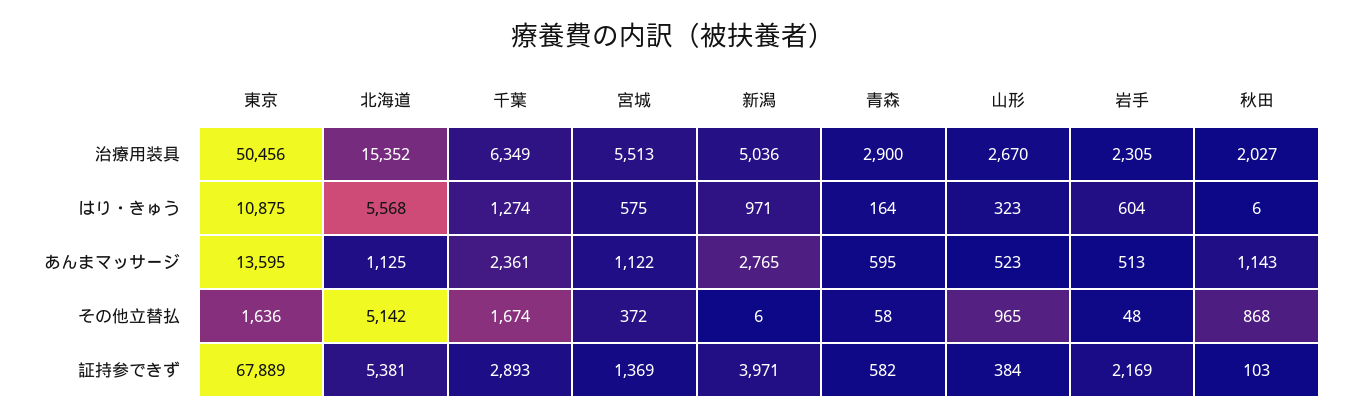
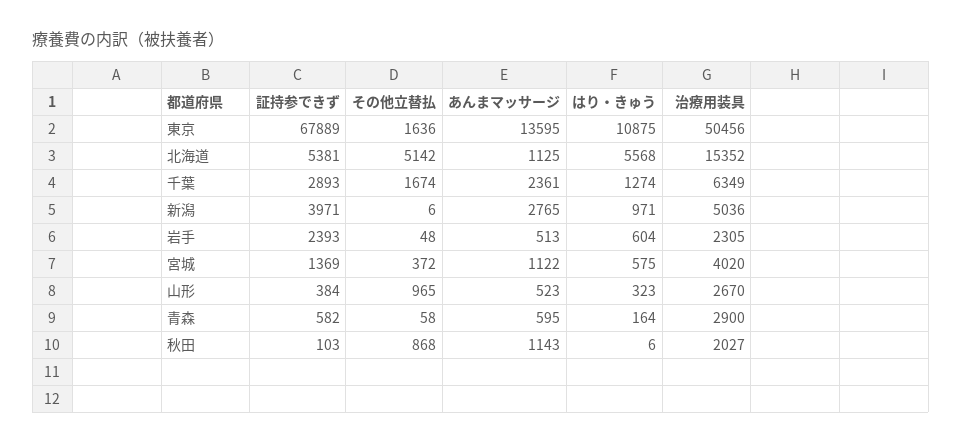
  {
    "東京": {
      "治療用装具": 50456,
      "はり・きゅう": 10875,
      "あんまマッサージ": 13595,
      "その他立替払": 1636,
      "証持参できず": 67889
    },
    "北海道": {
      "治療用装具": 15352,
      "はり・きゅう": 5568,
      "あんまマッサージ": 1125,
      "その他立替払": 5142,
      "証持参できず": 5381
    },
    "千葉": {
      "治療用装具": 6349,
      "はり・きゅう": 1274,
      "あんまマッサージ": 2361,
      "その他立替払": 1674,
      "証持参できず": 2893
    },
    "宮城": {
-     "治療用装具": 5513,
+     "治療用装具": 4020,
      "はり・きゅう": 575,
      "あんまマッサージ": 1122,
      "その他立替払": 372,
      "証持参できず": 1369
    },
    "新潟": {
      "治療用装具": 5036,
      "はり・きゅう": 971,
      "あんまマッサージ": 2765,
      "その他立替払": 6,
      "証持参できず": 3971
    },
    "青森": {
      "治療用装具": 2900,
      "はり・きゅう": 164,
      "あんまマッサージ": 595,
      "その他立替払": 58,
      "証持参できず": 582
    },
    "山形": {
      "治療用装具": 2670,
      "はり・きゅう": 323,
      "あんまマッサージ": 523,
      "その他立替払": 965,
      "証持参できず": 384
    },
    "岩手": {
      "治療用装具": 2305,
      "はり・きゅう": 604,
      "あんまマッサージ": 513,
      "その他立替払": 48,
-     "証持参できず": 2169
+     "証持参できず": 2393
    },
    "秋田": {
      "治療用装具": 2027,
      "はり・きゅう": 6,
      "あんまマッサージ": 1143,
      "その他立替払": 868,
      "証持参できず": 103
    }
  }

